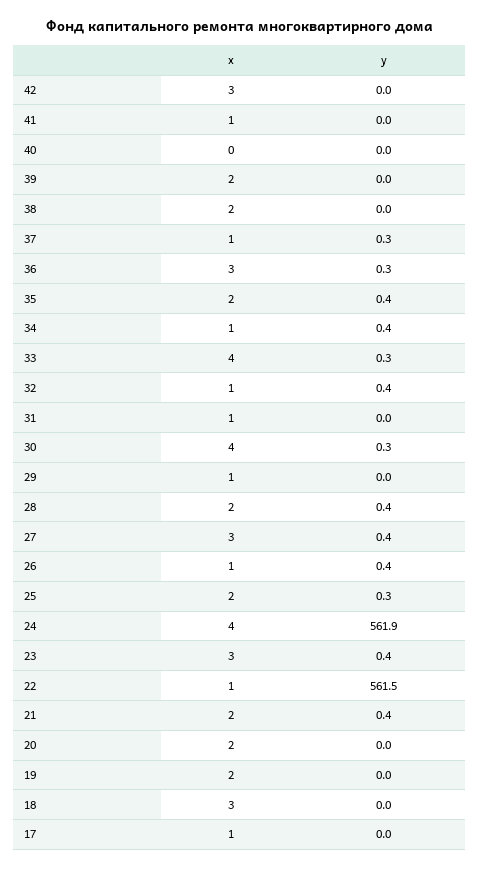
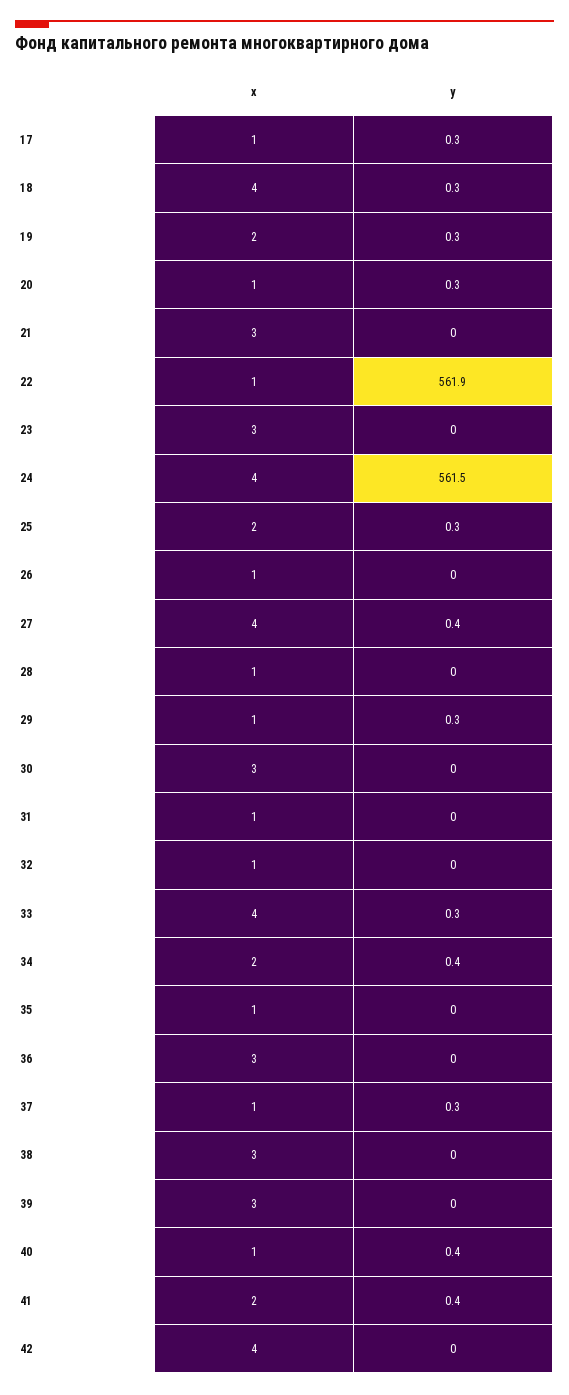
  {
    "x": {
-     "42": 3,
+     "42": 4,
-     "41": 1,
+     "41": 2,
-     "40": 0,
+     "40": 1,
-     "39": 2,
+     "39": 3,
-     "38": 2,
+     "38": 3,
      "37": 1,
      "36": 3,
-     "35": 2,
+     "35": 1,
-     "34": 1,
+     "34": 2,
      "33": 4,
      "32": 1,
      "31": 1,
-     "30": 4,
+     "30": 3,
      "29": 1,
-     "28": 2,
+     "28": 1,
-     "27": 3,
+     "27": 4,
      "26": 1,
      "25": 2,
      "24": 4,
      "23": 3,
      "22": 1,
-     "21": 2,
+     "21": 3,
-     "20": 2,
+     "20": 1,
      "19": 2,
-     "18": 3,
+     "18": 4,
      "17": 1
    },
    "y": {
      "42": 0,
-     "41": 0,
+     "41": 0.4,
-     "40": 0,
+     "40": 0.4,
      "39": 0,
      "38": 0,
      "37": 0.3,
-     "36": 0.3,
+     "36": 0,
-     "35": 0.4,
+     "35": 0,
      "34": 0.4,
      "33": 0.3,
-     "32": 0.4,
+     "32": 0,
      "31": 0,
-     "30": 0.3,
+     "30": 0,
-     "29": 0,
+     "29": 0.3,
-     "28": 0.4,
+     "28": 0,
      "27": 0.4,
-     "26": 0.4,
+     "26": 0,
      "25": 0.3,
-     "24": 561.9,
+     "24": 561.5,
-     "23": 0.4,
+     "23": 0,
-     "22": 561.5,
+     "22": 561.9,
-     "21": 0.4,
+     "21": 0,
-     "20": 0,
+     "20": 0.3,
-     "19": 0,
+     "19": 0.3,
-     "18": 0,
+     "18": 0.3,
-     "17": 0
+     "17": 0.3
    }
  }

